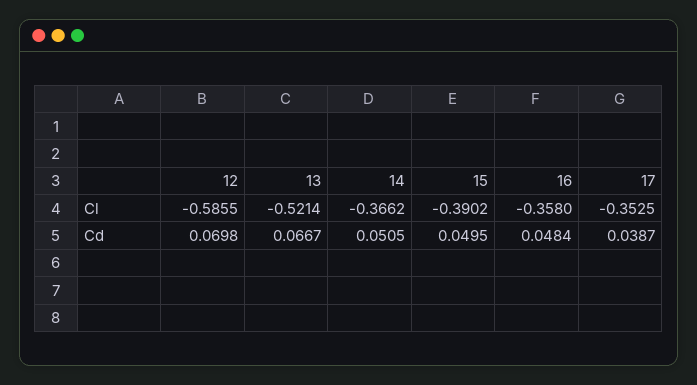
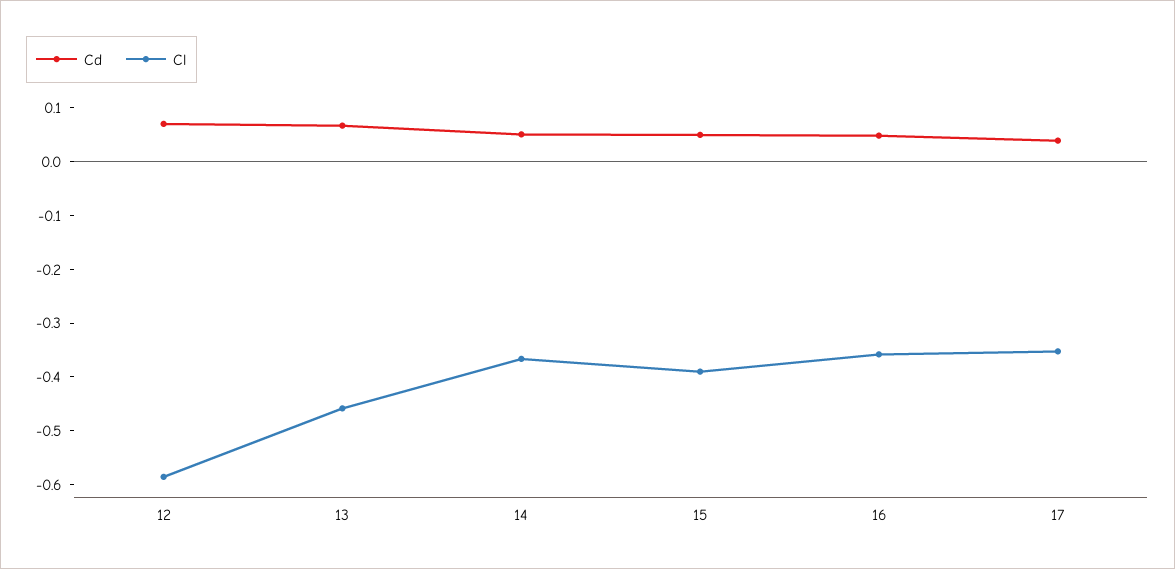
  {
    "Cl": {
      "12": -0.5855,
-     "13": -0.5214,
+     "13": -0.46,
      "14": -0.3662,
      "15": -0.3902,
      "16": -0.358,
      "17": -0.3525
    },
    "Cd": {
      "12": 0.0698,
      "13": 0.0667,
      "14": 0.0505,
      "15": 0.0495,
      "16": 0.0484,
      "17": 0.0387
    }
  }

